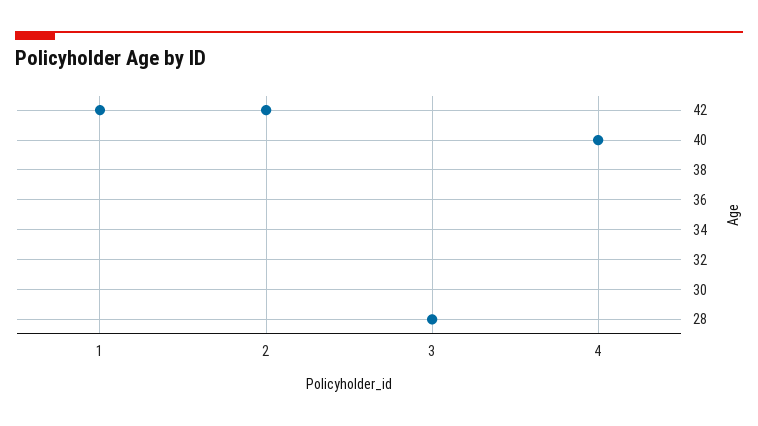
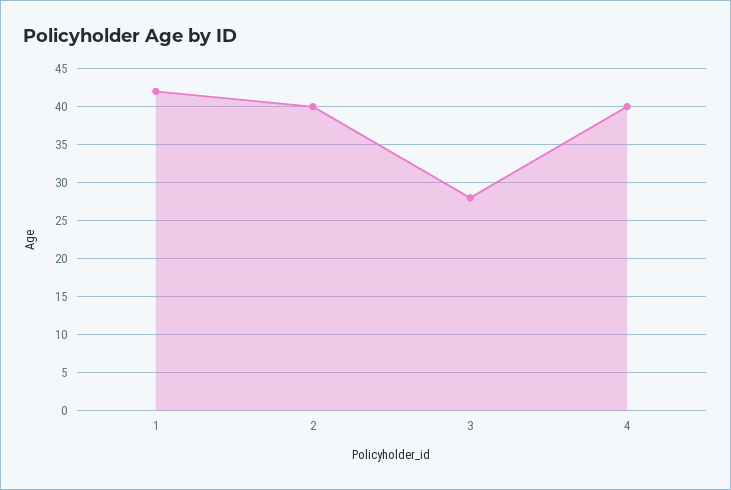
  {
    "1": 42,
-   "2": 42,
+   "2": 40,
    "3": 28,
    "4": 40
  }

